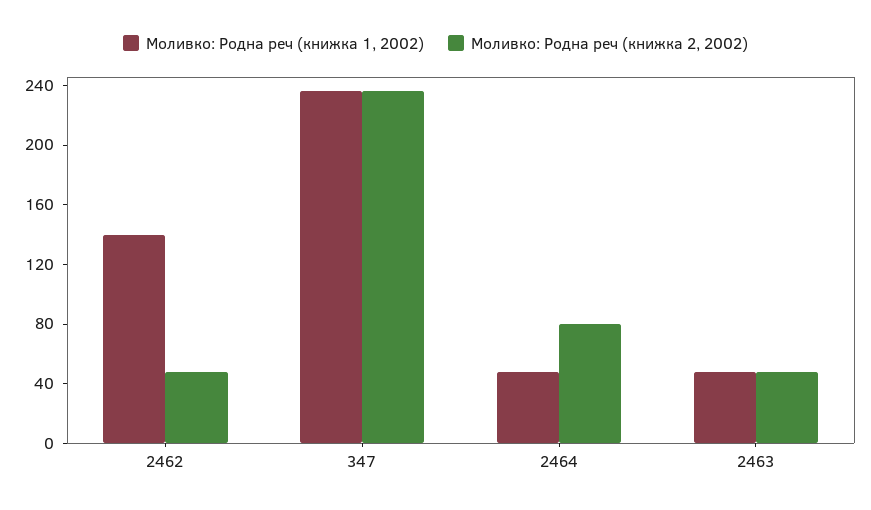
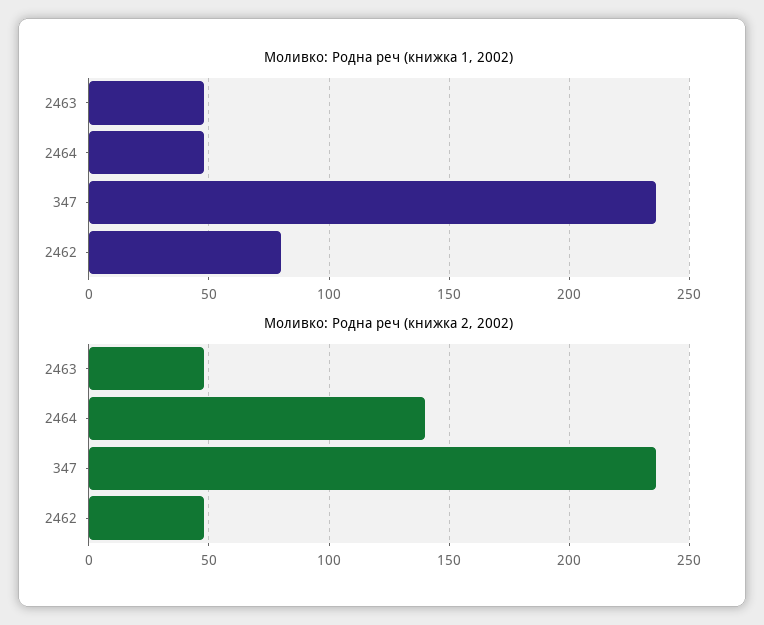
  {
    "Моливко: Родна реч (книжка 1, 2002)": {
-     "2462": 140,
+     "2462": 80,
      "347": 235,
      "2464": 50,
      "2463": 50
    },
    "Моливко: Родна реч (книжка 2, 2002)": {
      "2462": 50,
      "347": 235,
-     "2464": 80,
+     "2464": 140,
      "2463": 50
    }
  }

